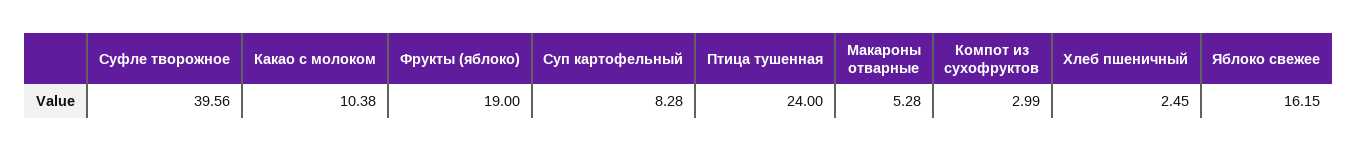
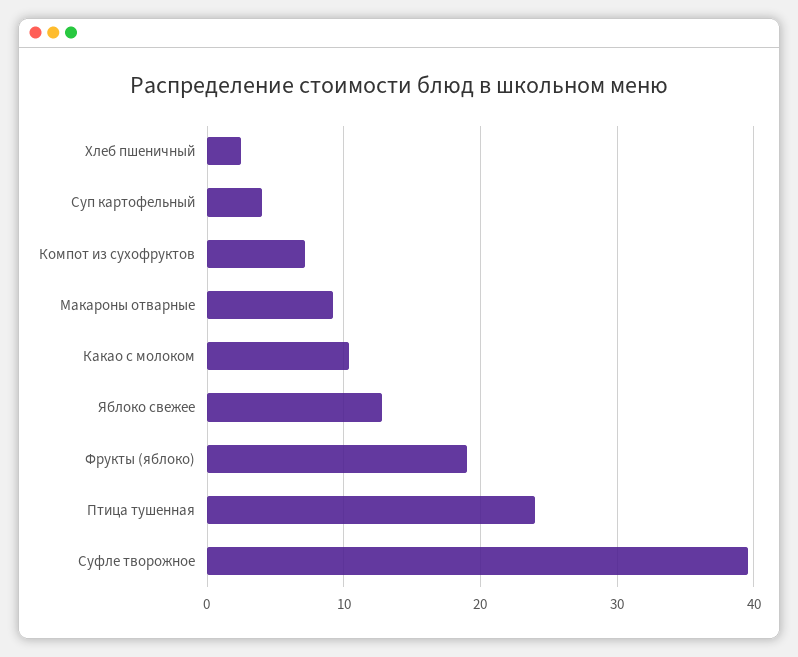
  {
    "Суфле творожное": 39.56,
    "Какао с молоком": 10.38,
    "Фрукты (яблоко)": 19,
-   "Суп картофельный": 8.28,
+   "Суп картофельный": 4,
    "Птица тушенная": 24,
-   "Макароны отварные": 5.28,
+   "Макароны отварные": 9,
-   "Компот из сухофруктов": 2.99,
+   "Компот из сухофруктов": 7,
    "Хлеб пшеничный": 2.45,
-   "Яблоко свежее": 16.15
+   "Яблоко свежее": 13
  }

